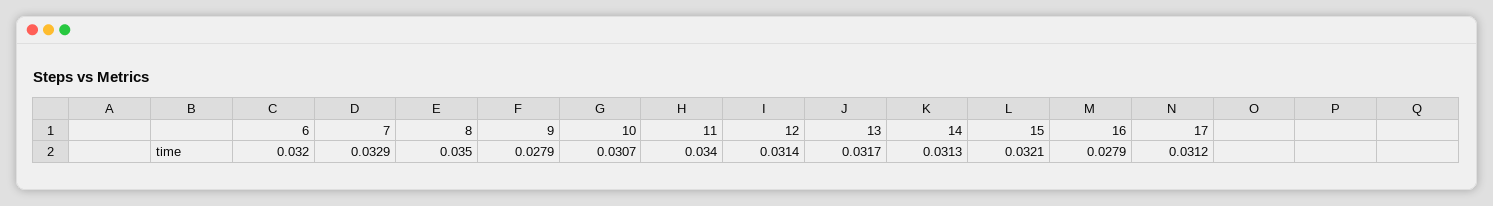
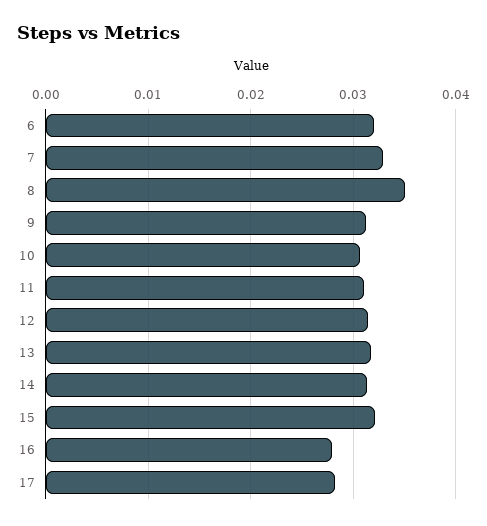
  {
    "6": 0.032,
    "7": 0.0329,
    "8": 0.035,
-   "9": 0.0279,
+   "9": 0.031,
    "10": 0.0307,
-   "11": 0.034,
+   "11": 0.031,
    "12": 0.0314,
    "13": 0.0317,
    "14": 0.0313,
    "15": 0.0321,
    "16": 0.0279,
-   "17": 0.0312
+   "17": 0.028
  }

